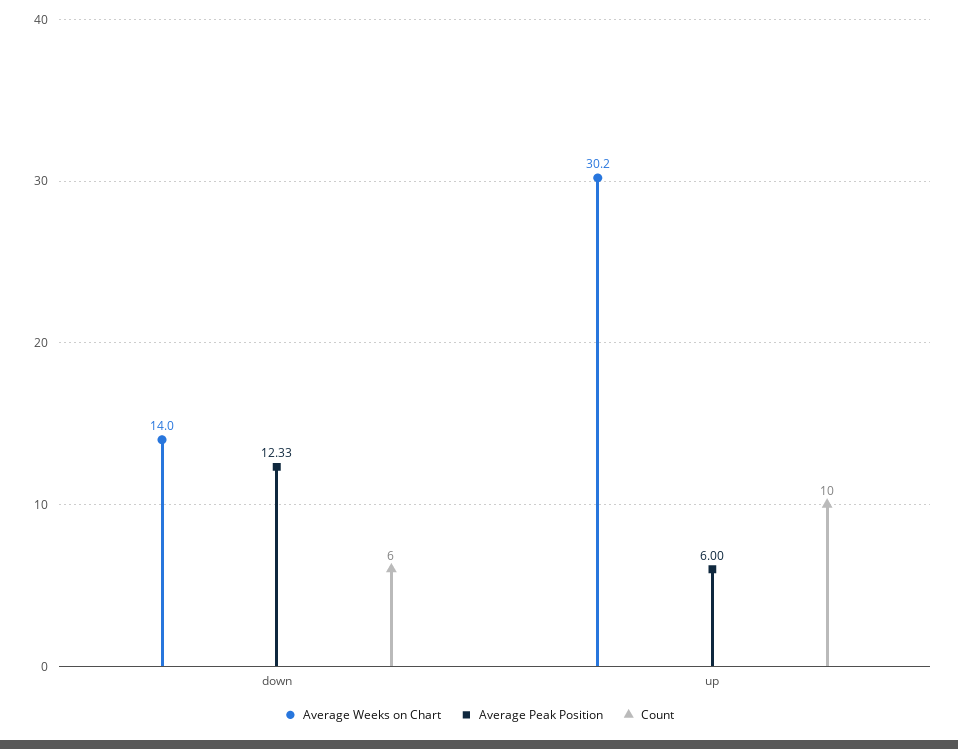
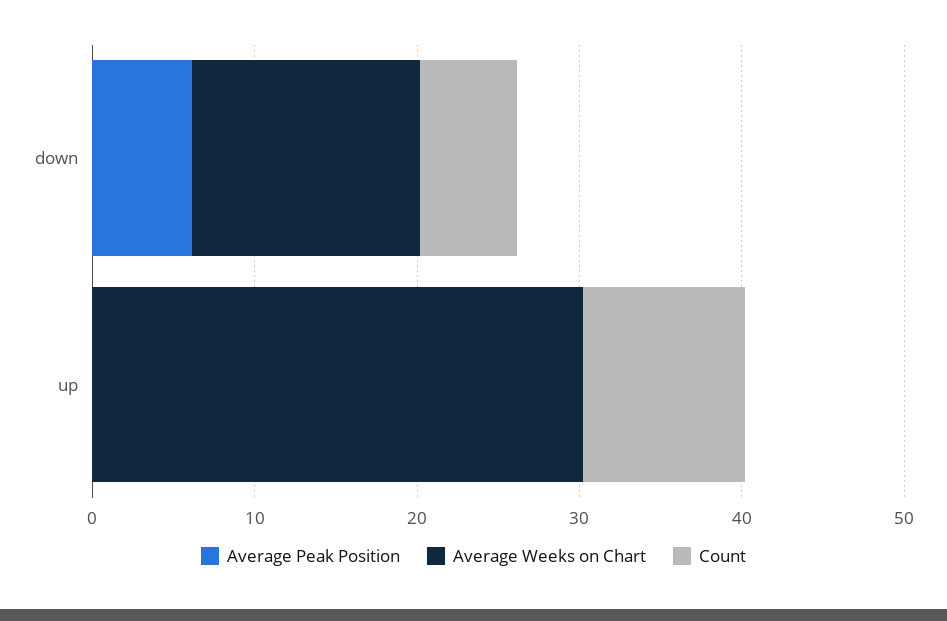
  {
    "Average Weeks on Chart": {
      "down": 14,
      "up": 30.2
    },
    "Average Peak Position": {
-     "down": 12.33,
+     "down": 6,
-     "up": 6
+     "up": 0
    },
    "Count": {
      "down": 6,
      "up": 10
    }
  }

